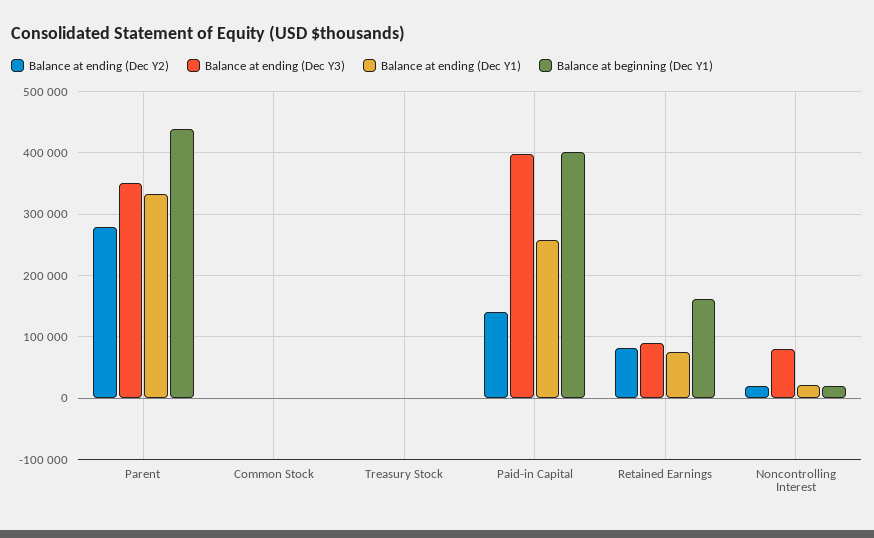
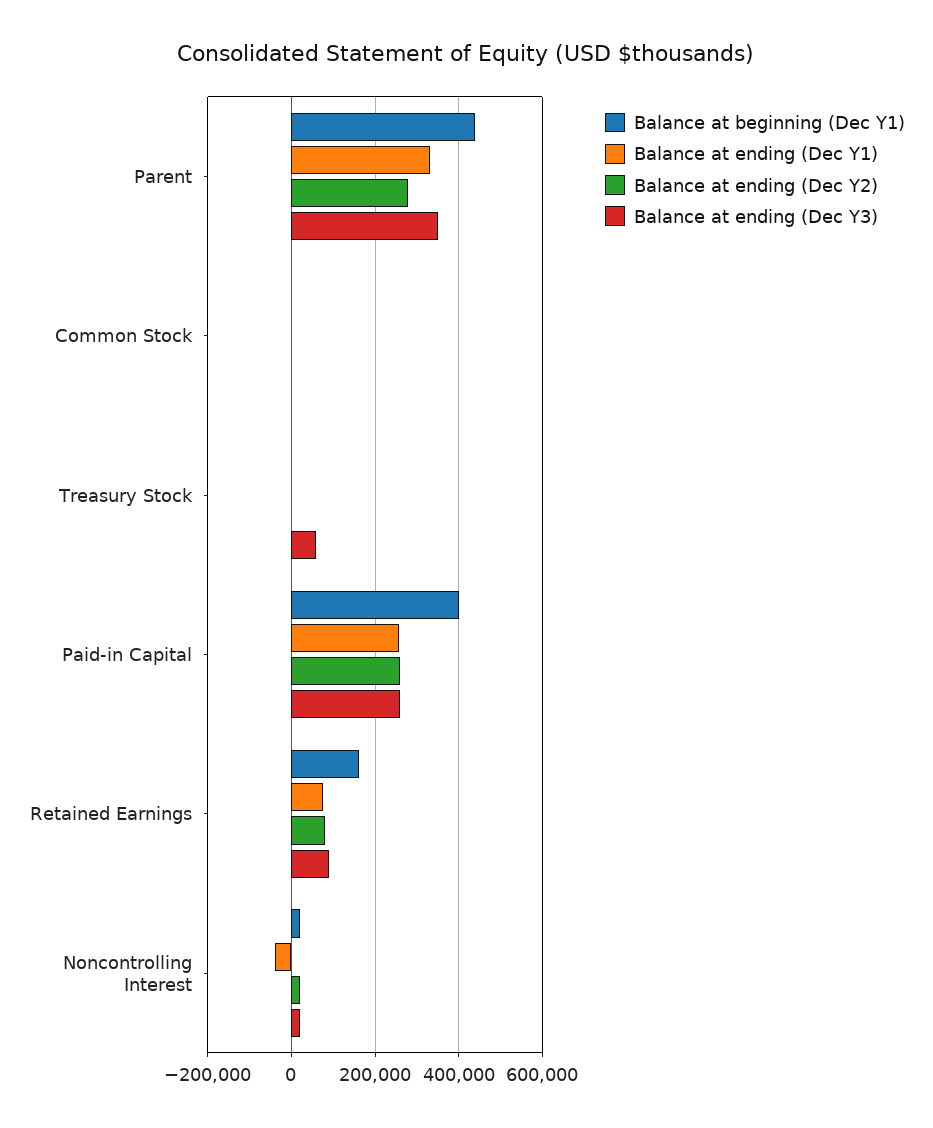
  {
    "Balance at ending (Dec Y2)": {
      "Parent": 280000,
      "Common Stock": 0,
      "Treasury Stock": 0,
-     "Paid-in Capital": 140000,
+     "Paid-in Capital": 260000,
      "Retained Earnings": 80000,
      "Noncontrolling Interest": 20000
    },
    "Balance at ending (Dec Y3)": {
      "Parent": 350000,
      "Common Stock": 0,
-     "Treasury Stock": 0,
+     "Treasury Stock": 60000,
-     "Paid-in Capital": 400000,
+     "Paid-in Capital": 260000,
      "Retained Earnings": 90000,
-     "Noncontrolling Interest": 80000
+     "Noncontrolling Interest": 20000
    },
    "Balance at ending (Dec Y1)": {
      "Parent": 330000,
      "Common Stock": 0,
      "Treasury Stock": 0,
      "Paid-in Capital": 260000,
      "Retained Earnings": 70000,
-     "Noncontrolling Interest": 20000
+     "Noncontrolling Interest": -40000
    },
    "Balance at beginning (Dec Y1)": {
      "Parent": 440000,
      "Common Stock": 0,
      "Treasury Stock": 0,
      "Paid-in Capital": 400000,
      "Retained Earnings": 160000,
      "Noncontrolling Interest": 20000
    }
  }

